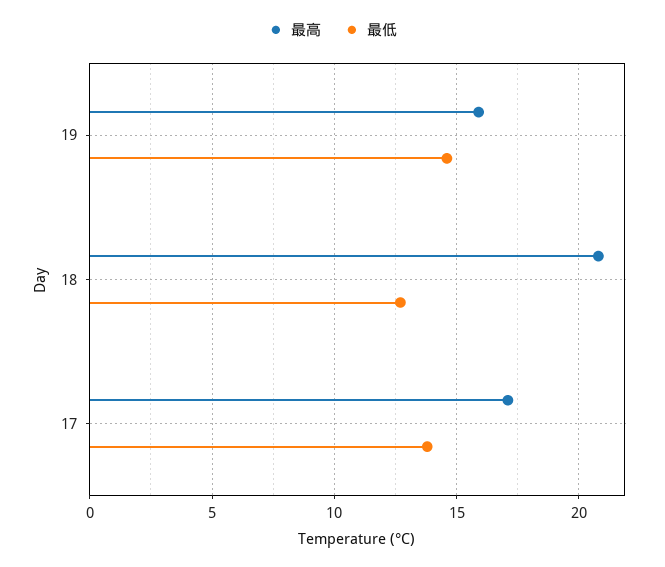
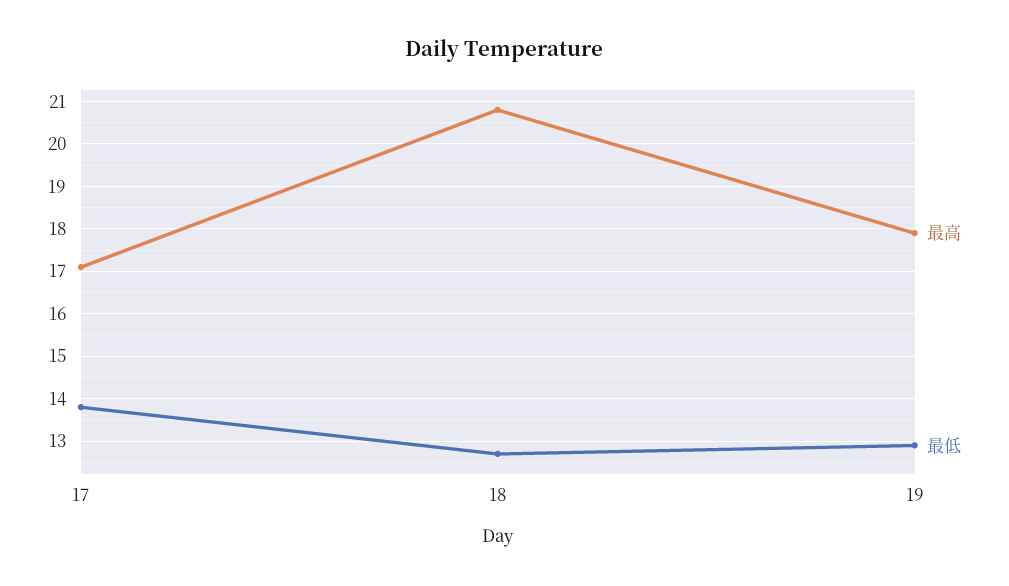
  {
    "最高": {
-     "19": 16,
+     "19": 18,
      "18": 21,
      "17": 17
    },
    "最低": {
-     "19": 14.5,
+     "19": 13,
      "18": 12.5,
      "17": 14
    }
  }

